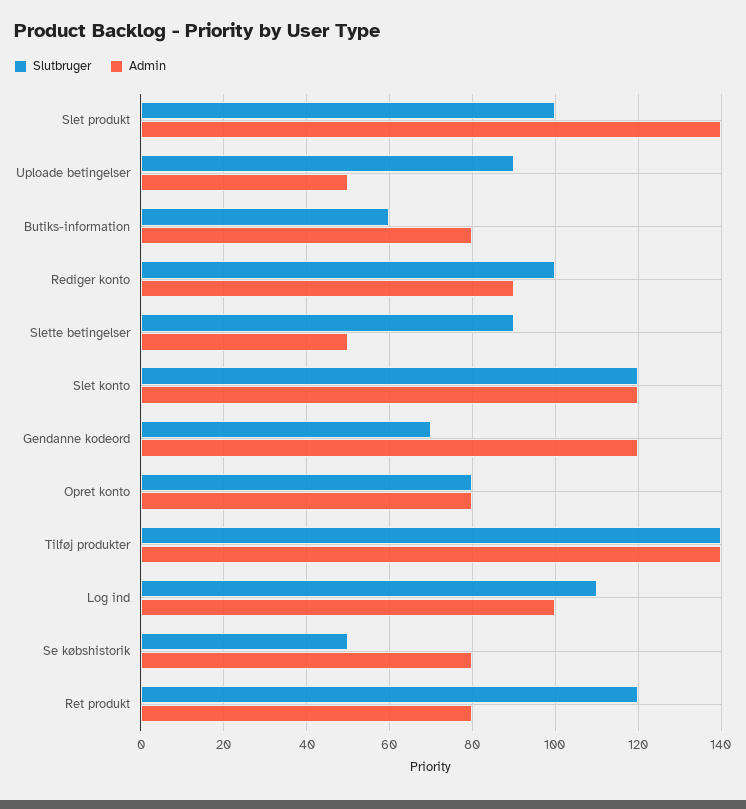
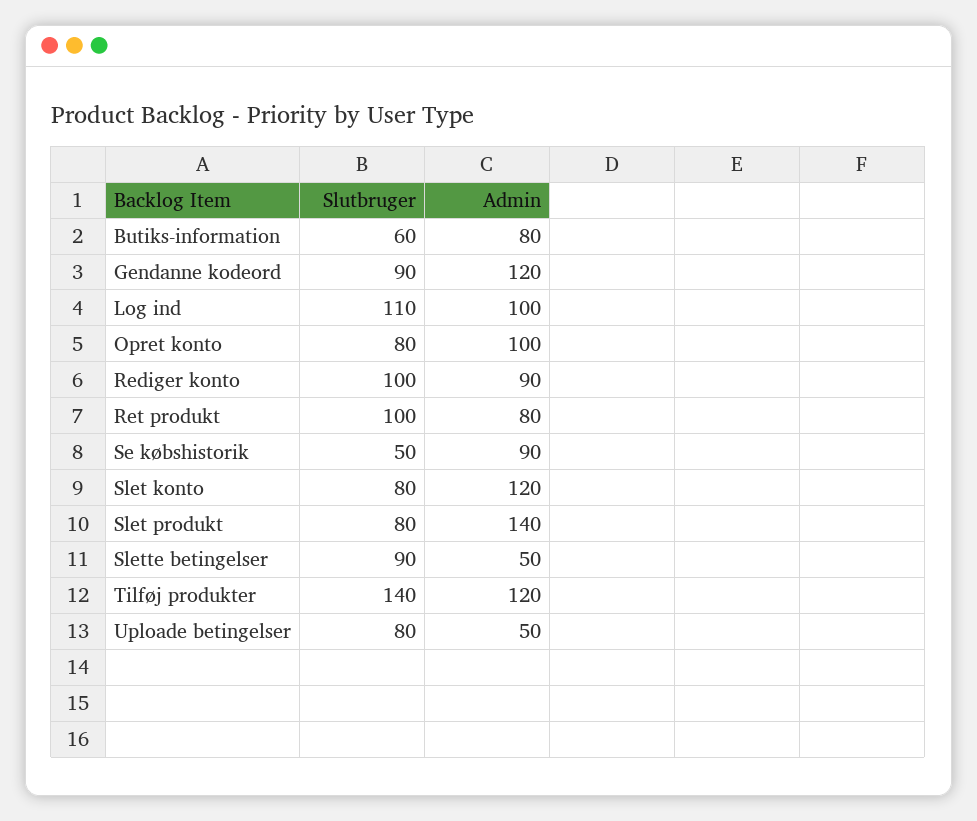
  {
    "Slutbruger": {
-     "Slet produkt": 100,
+     "Slet produkt": 80,
-     "Uploade betingelser": 90,
+     "Uploade betingelser": 80,
      "Butiks-information": 60,
      "Rediger konto": 100,
      "Slette betingelser": 90,
-     "Slet konto": 120,
+     "Slet konto": 80,
-     "Gendanne kodeord": 70,
+     "Gendanne kodeord": 90,
      "Opret konto": 80,
      "Tilføj produkter": 140,
      "Log ind": 110,
      "Se købshistorik": 50,
-     "Ret produkt": 120
+     "Ret produkt": 100
    },
    "Admin": {
      "Slet produkt": 140,
      "Uploade betingelser": 50,
      "Butiks-information": 80,
      "Rediger konto": 90,
      "Slette betingelser": 50,
      "Slet konto": 120,
      "Gendanne kodeord": 120,
-     "Opret konto": 80,
+     "Opret konto": 100,
-     "Tilføj produkter": 140,
+     "Tilføj produkter": 120,
      "Log ind": 100,
-     "Se købshistorik": 80,
+     "Se købshistorik": 90,
      "Ret produkt": 80
    }
  }

